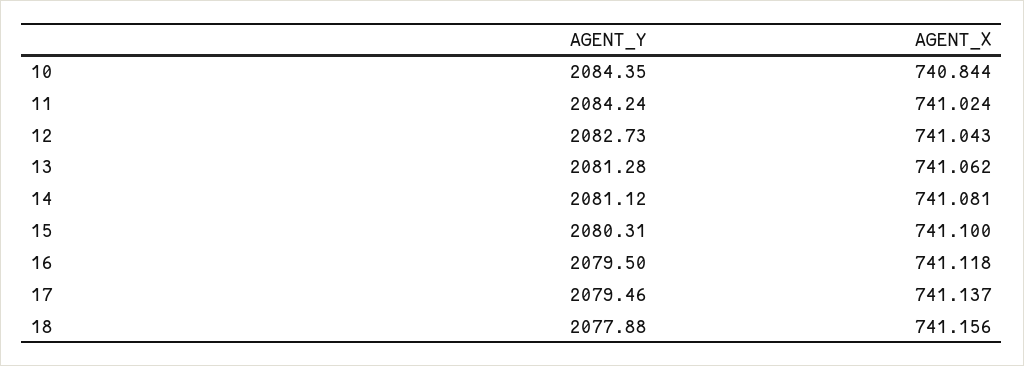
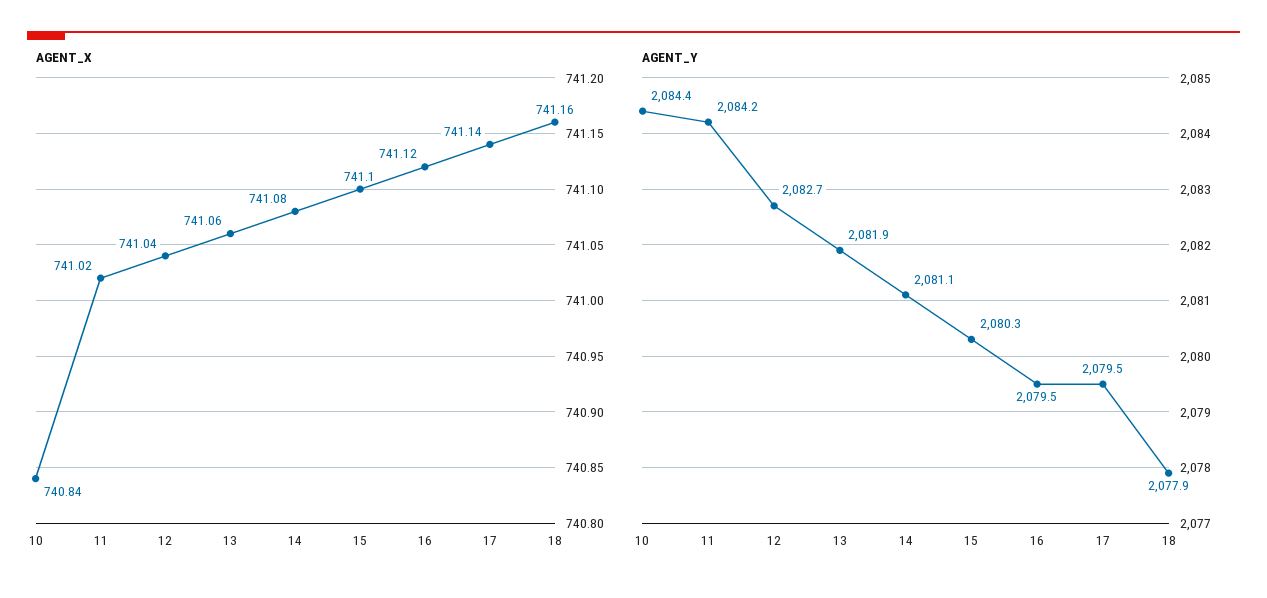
  {
    "AGENT_Y": {
      "10": 2084.35,
      "11": 2084.24,
      "12": 2082.73,
-     "13": 2081.28,
+     "13": 2081.9,
      "14": 2081.12,
      "15": 2080.31,
      "16": 2079.5,
      "17": 2079.46,
      "18": 2077.88
    },
    "AGENT_X": {
      "10": 740.844,
      "11": 741.024,
      "12": 741.043,
      "13": 741.062,
      "14": 741.081,
      "15": 741.1,
      "16": 741.118,
      "17": 741.137,
      "18": 741.156
    }
  }

